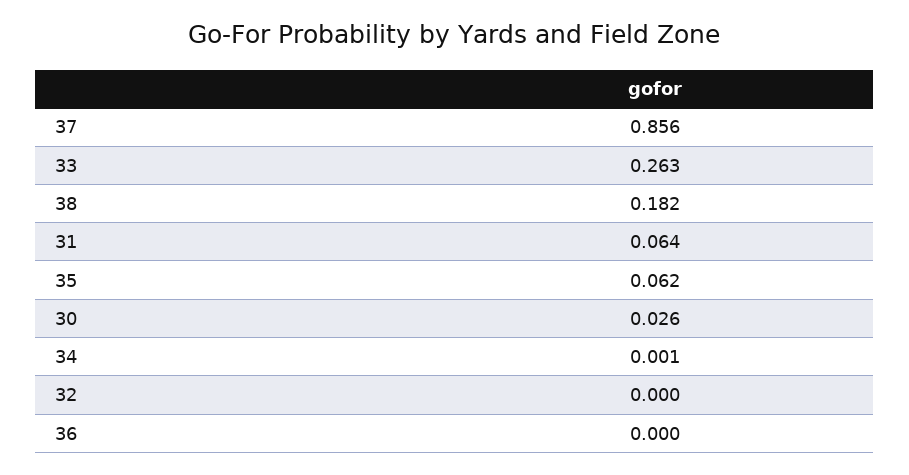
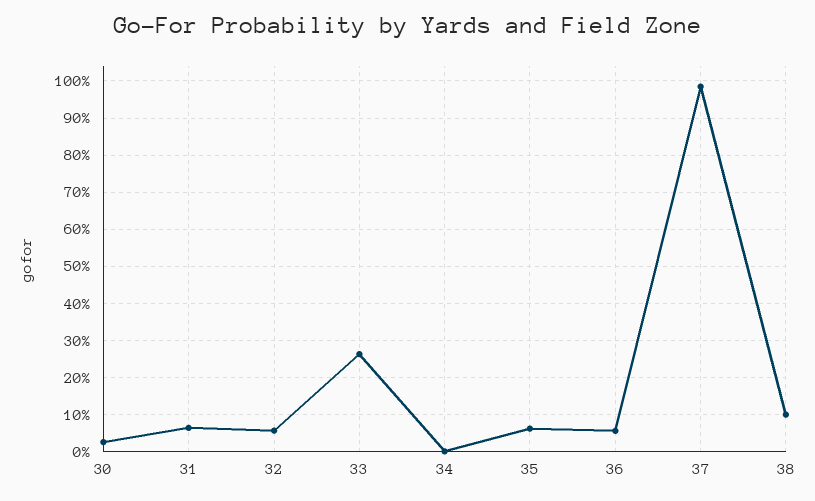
  {
-   "37": 0.856,
+   "37": 0.98,
    "33": 0.263,
-   "38": 0.182,
+   "38": 0.1,
    "31": 0.064,
    "35": 0.062,
    "30": 0.026,
    "34": 0.001,
-   "32": 0,
+   "32": 0.06,
-   "36": 0
+   "36": 0.06
  }

